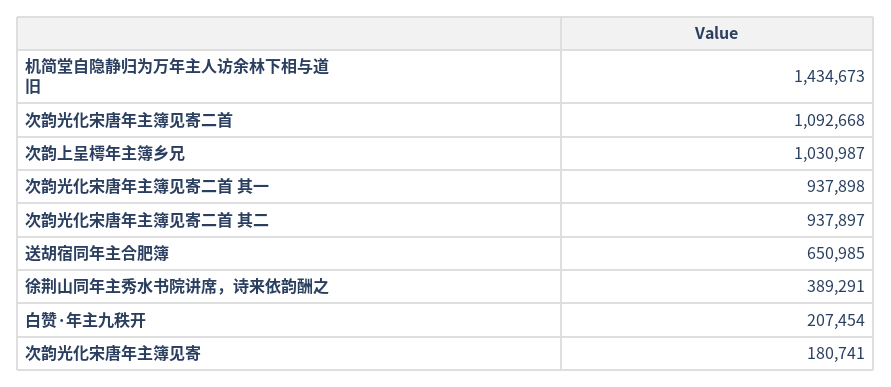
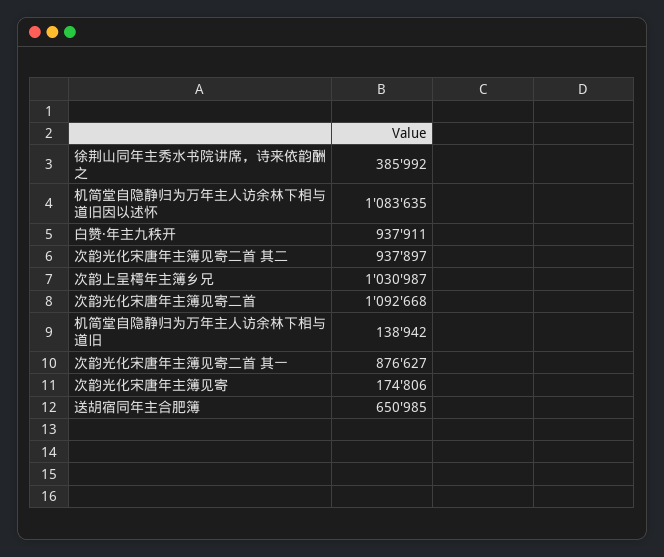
  {
-   "机简堂自隐静归为万年主人访余林下相与道旧": 1434673,
+   "机简堂自隐静归为万年主人访余林下相与道旧": 138942,
    "次韵光化宋唐年主簿见寄二首": 1092668,
    "次韵上呈樗年主簿乡兄": 1030987,
-   "次韵光化宋唐年主簿见寄二首 其一": 937898,
+   "次韵光化宋唐年主簿见寄二首 其一": 876627,
    "次韵光化宋唐年主簿见寄二首 其二": 937897,
    "送胡宿同年主合肥簿": 650985,
-   "徐荆山同年主秀水书院讲席，诗来依韵酬之": 389291,
+   "徐荆山同年主秀水书院讲席，诗来依韵酬之": 385992,
-   "白赞·年主九秩开": 207454,
+   "白赞·年主九秩开": 937911,
-   "次韵光化宋唐年主簿见寄": 180741
+   "次韵光化宋唐年主簿见寄": 174806,
+   "机简堂自隐静归为万年主人访余林下相与道旧因以述怀": 1083635
  }

